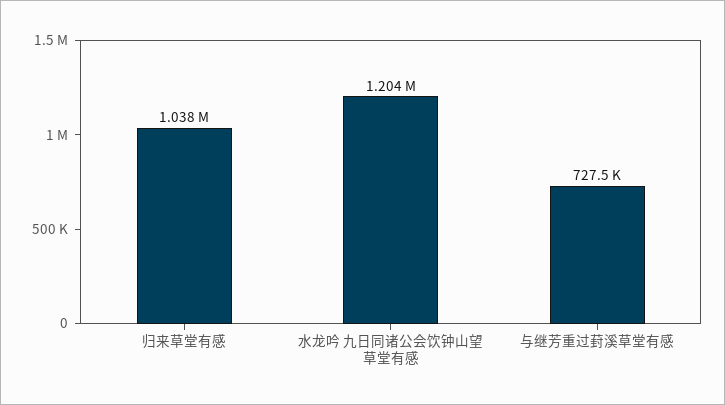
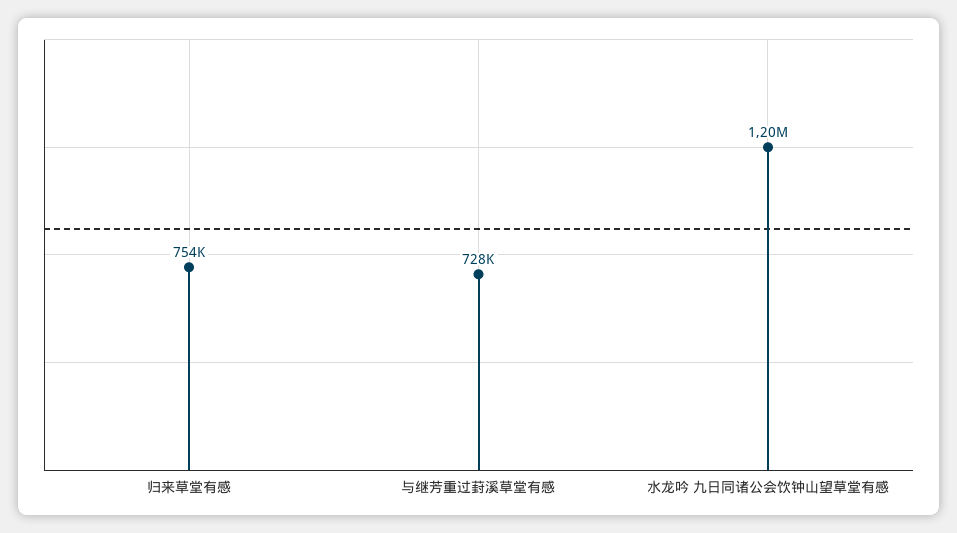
  {
-   "归来草堂有感": 1038000,
+   "归来草堂有感": 754000,
    "水龙吟 九日同诸公会饮钟山望草堂有感": 1204000,
    "与继芳重过葑溪草堂有感": 727500
  }

